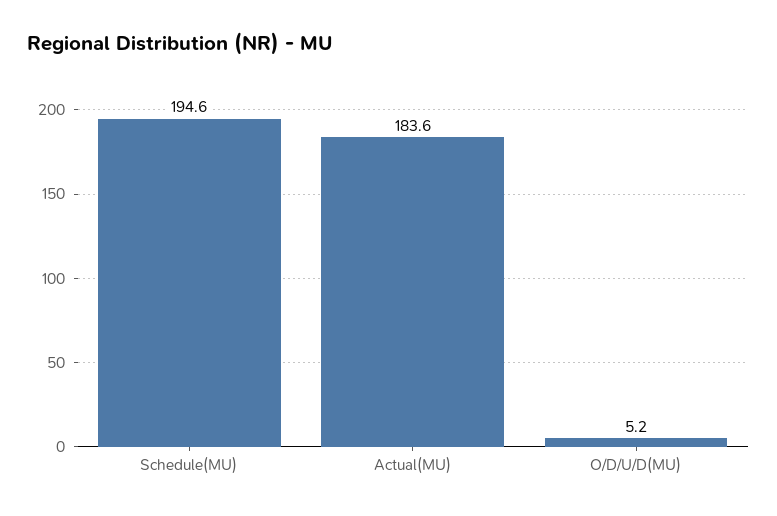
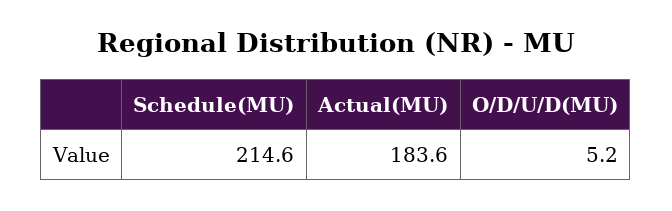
  {
-   "Schedule(MU)": 194.6,
+   "Schedule(MU)": 214.6,
    "Actual(MU)": 183.6,
    "O/D/U/D(MU)": 5.2
  }

